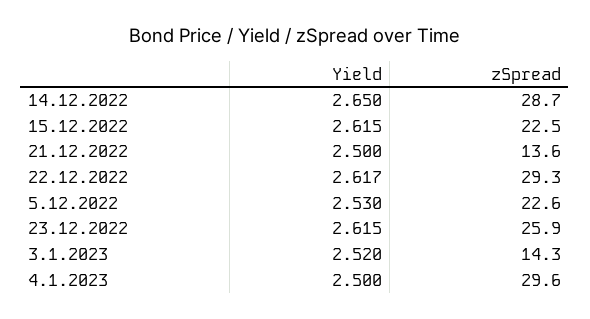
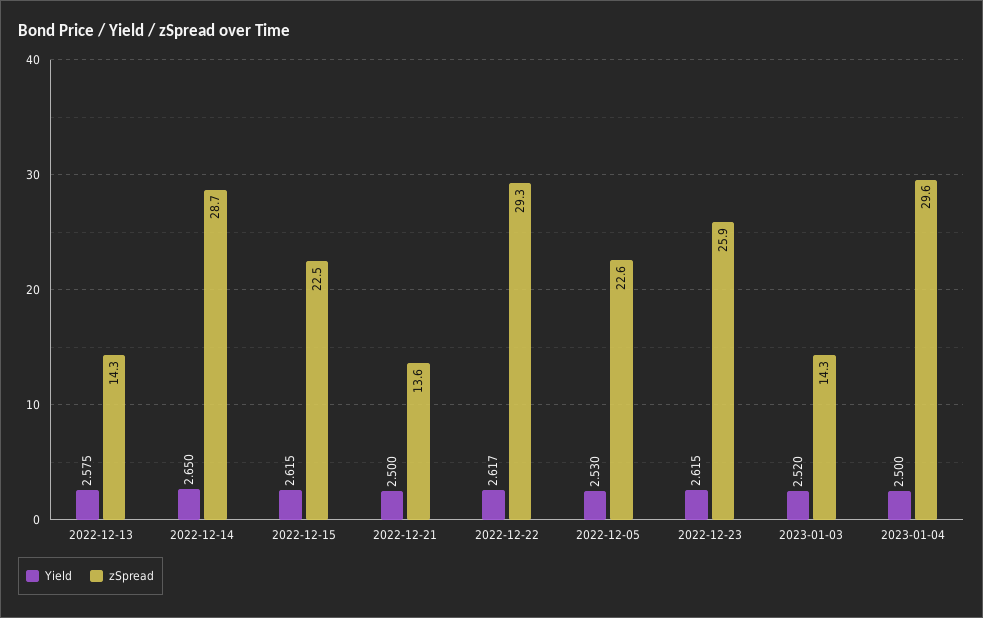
  {
    "Yield": {
      "14.12.2022": 2.65,
      "15.12.2022": 2.615,
      "21.12.2022": 2.5,
      "22.12.2022": 2.617,
      "5.12.2022": 2.53,
      "23.12.2022": 2.615,
      "3.1.2023": 2.52,
-     "4.1.2023": 2.5
+     "4.1.2023": 2.5,
+     "2022-12-13": 2.575
    },
    "zSpread": {
      "14.12.2022": 28.7,
      "15.12.2022": 22.5,
      "21.12.2022": 13.6,
      "22.12.2022": 29.3,
      "5.12.2022": 22.6,
      "23.12.2022": 25.9,
      "3.1.2023": 14.3,
-     "4.1.2023": 29.6
+     "4.1.2023": 29.6,
+     "2022-12-13": 14.3
    }
  }

